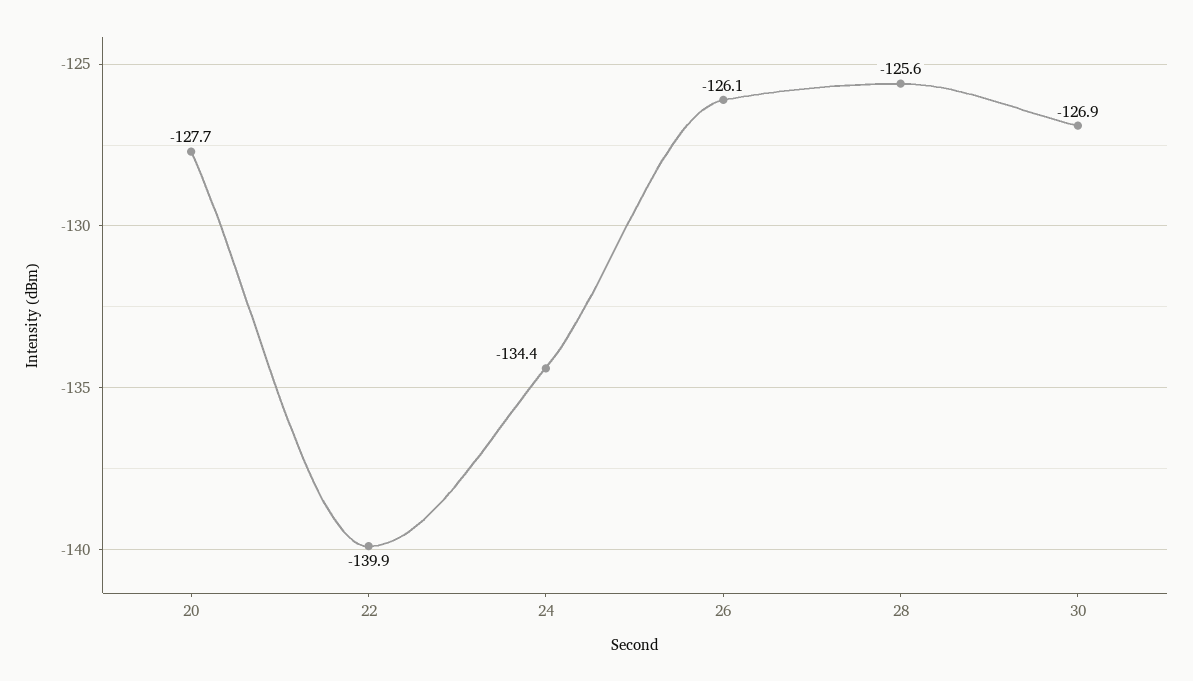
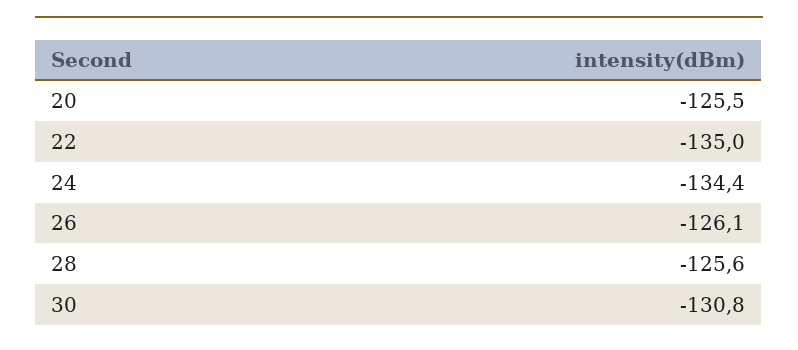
  {
-   "20": -127.7,
+   "20": -125.5,
-   "22": -139.9,
+   "22": -135,
    "24": -134.4,
    "26": -126.1,
    "28": -125.6,
-   "30": -126.9
+   "30": -130.8
  }

